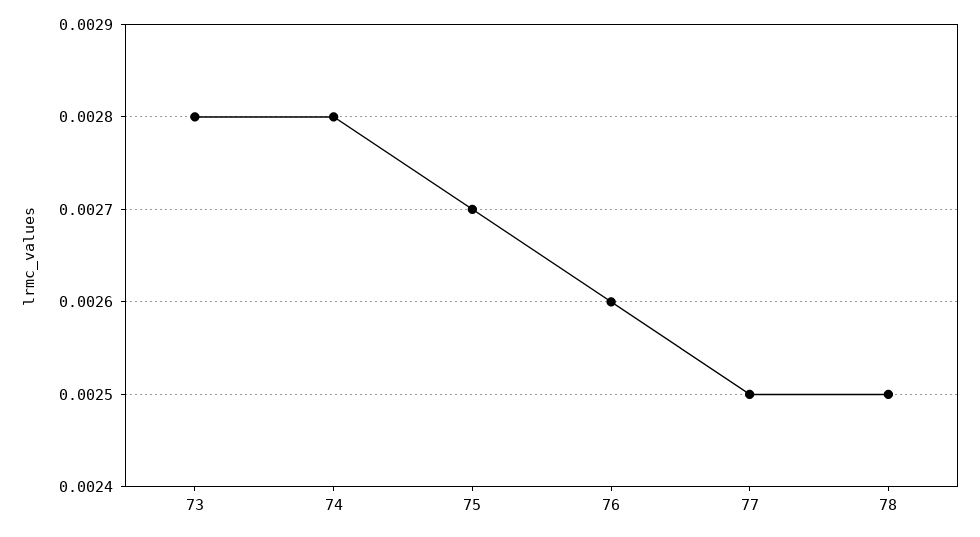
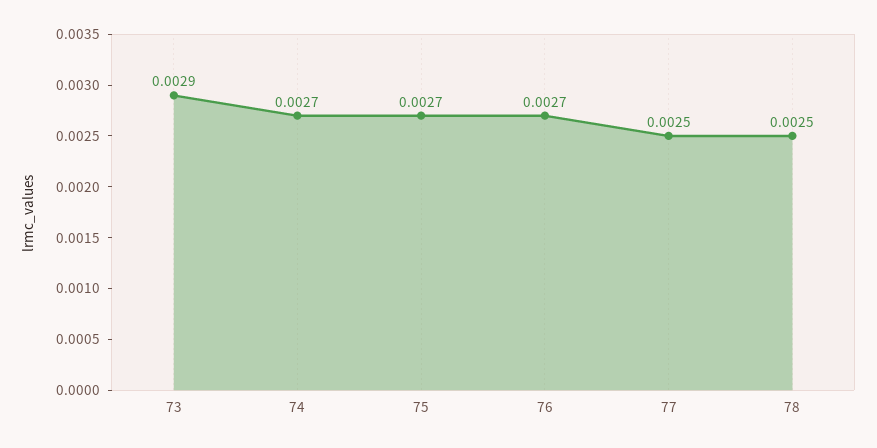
  {
-   "73": 0.0028,
+   "73": 0.0029,
-   "74": 0.0028,
+   "74": 0.0027,
    "75": 0.0027,
-   "76": 0.0026,
+   "76": 0.0027,
    "77": 0.0025,
    "78": 0.0025
  }

